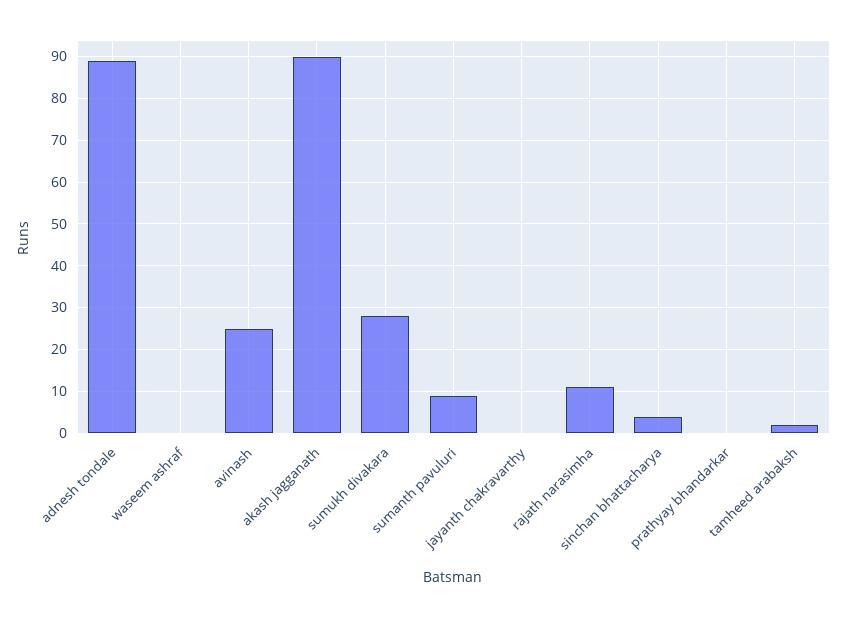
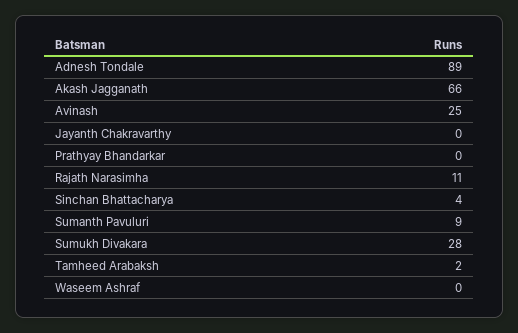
  {
    "adnesh tondale": 89,
    "waseem ashraf": 0,
    "avinash": 25,
-   "akash jagganath": 90,
+   "akash jagganath": 66,
    "sumukh divakara": 28,
    "sumanth pavuluri": 9,
    "jayanth chakravarthy": 0,
    "rajath narasimha": 11,
    "sinchan bhattacharya": 4,
    "prathyay bhandarkar": 0,
    "tamheed arabaksh": 2
  }

